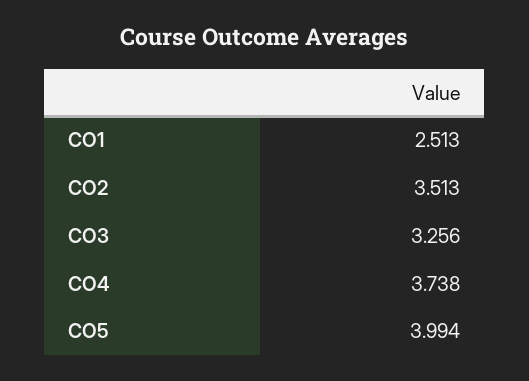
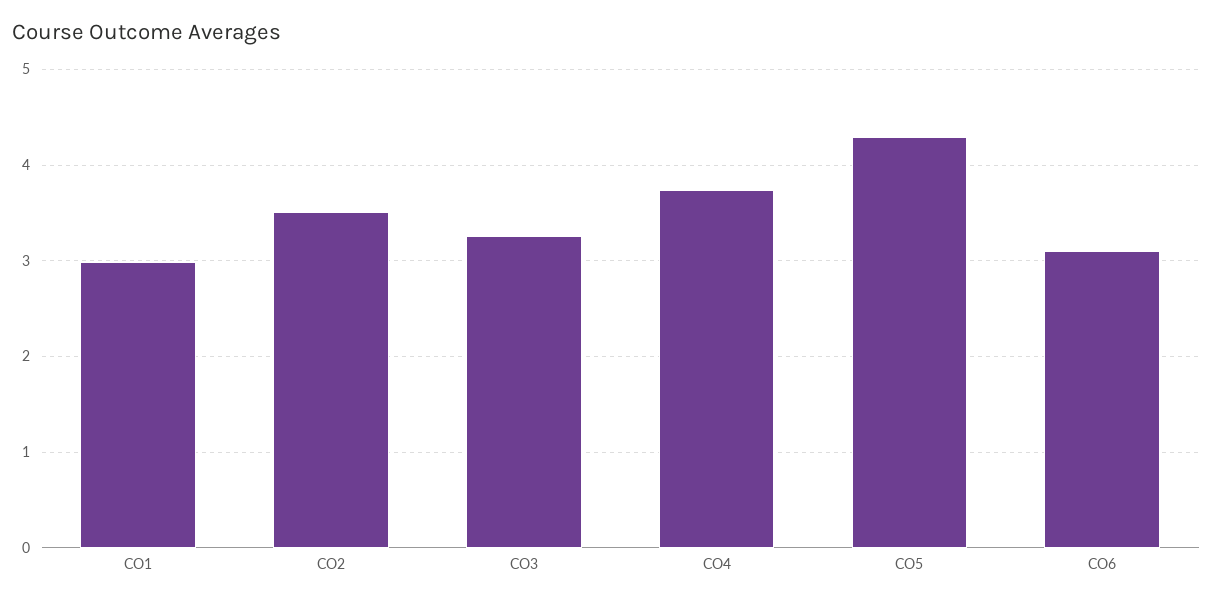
  {
-   "CO1": 2.513,
+   "CO1": 3,
    "CO2": 3.513,
    "CO3": 3.256,
    "CO4": 3.738,
-   "CO5": 3.994
+   "CO5": 4.3,
+   "CO6": 3.1
  }

